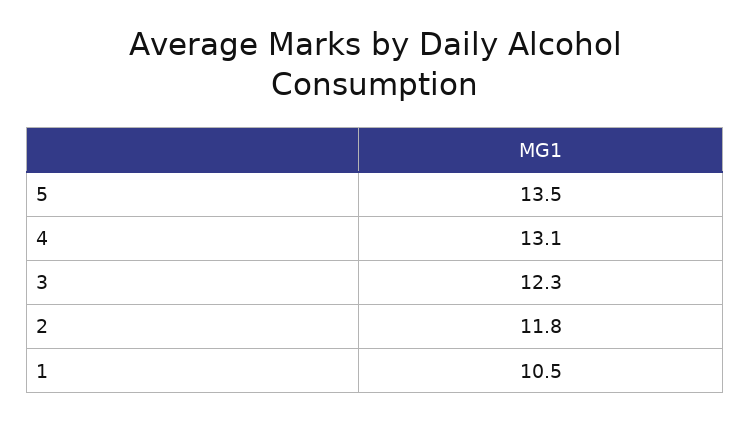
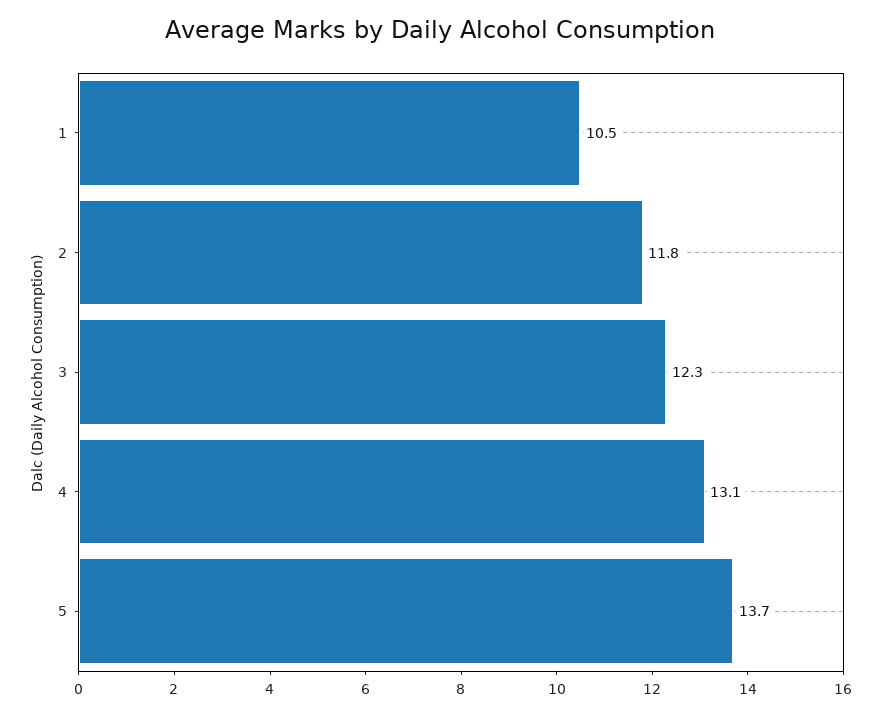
  {
-   "5": 13.5,
+   "5": 13.7,
    "4": 13.1,
    "3": 12.3,
    "2": 11.8,
    "1": 10.5
  }

